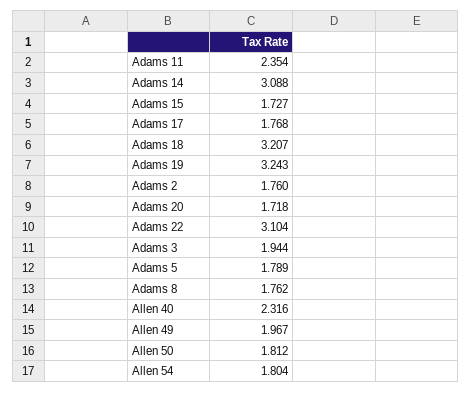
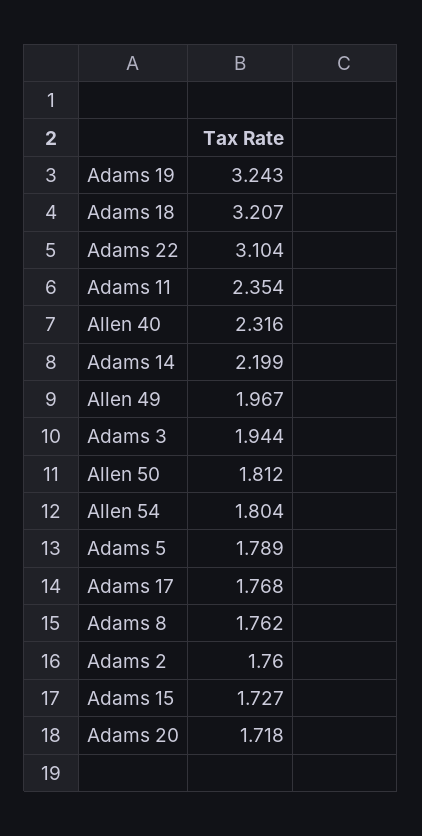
  {
    "Adams 11": 2.354,
-   "Adams 14": 3.088,
+   "Adams 14": 2.199,
    "Adams 15": 1.727,
    "Adams 17": 1.768,
    "Adams 18": 3.207,
    "Adams 19": 3.243,
    "Adams 2": 1.76,
    "Adams 20": 1.718,
    "Adams 22": 3.104,
    "Adams 3": 1.944,
    "Adams 5": 1.789,
    "Adams 8": 1.762,
    "Allen 40": 2.316,
    "Allen 49": 1.967,
    "Allen 50": 1.812,
    "Allen 54": 1.804
  }

